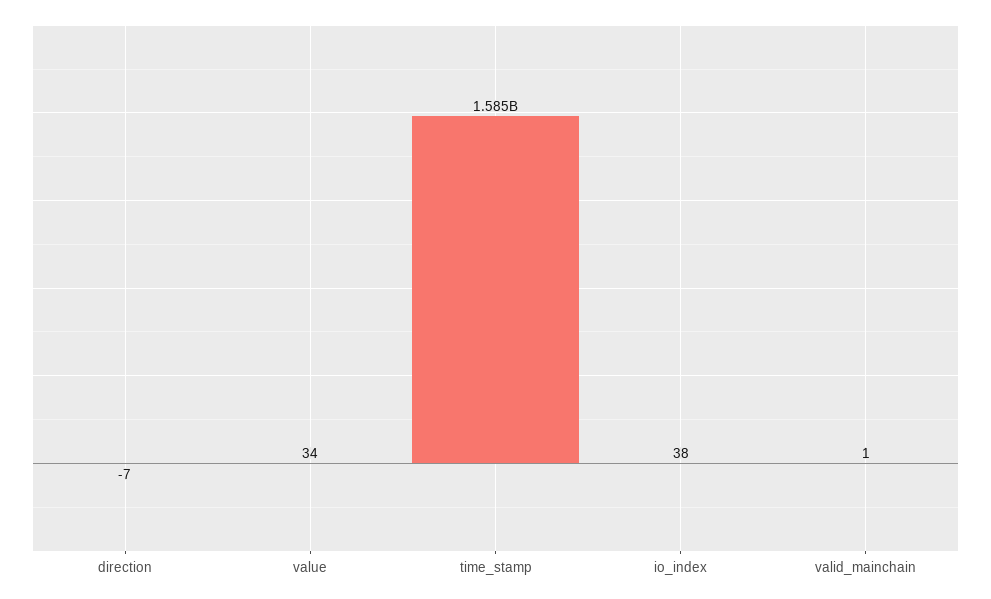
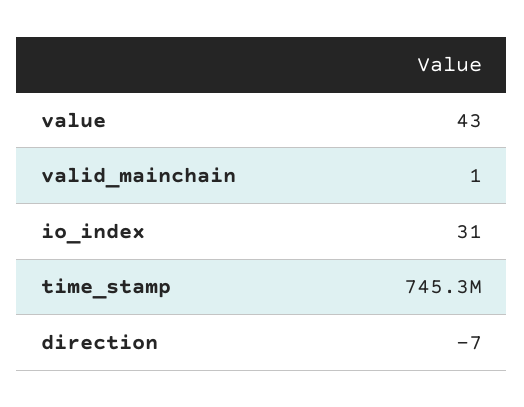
  {
    "direction": -7,
-   "value": 34,
+   "value": 43,
-   "time_stamp": 1585000000,
+   "time_stamp": 745300000,
-   "io_index": 38,
+   "io_index": 31,
    "valid_mainchain": 1
  }

